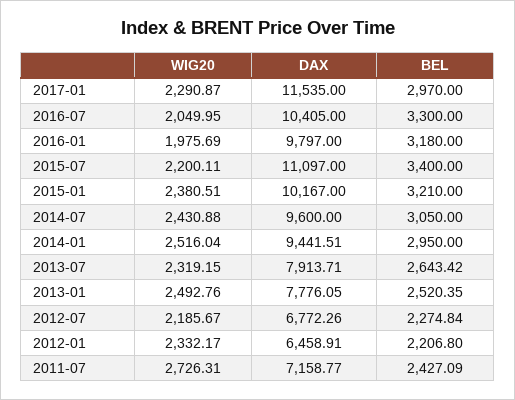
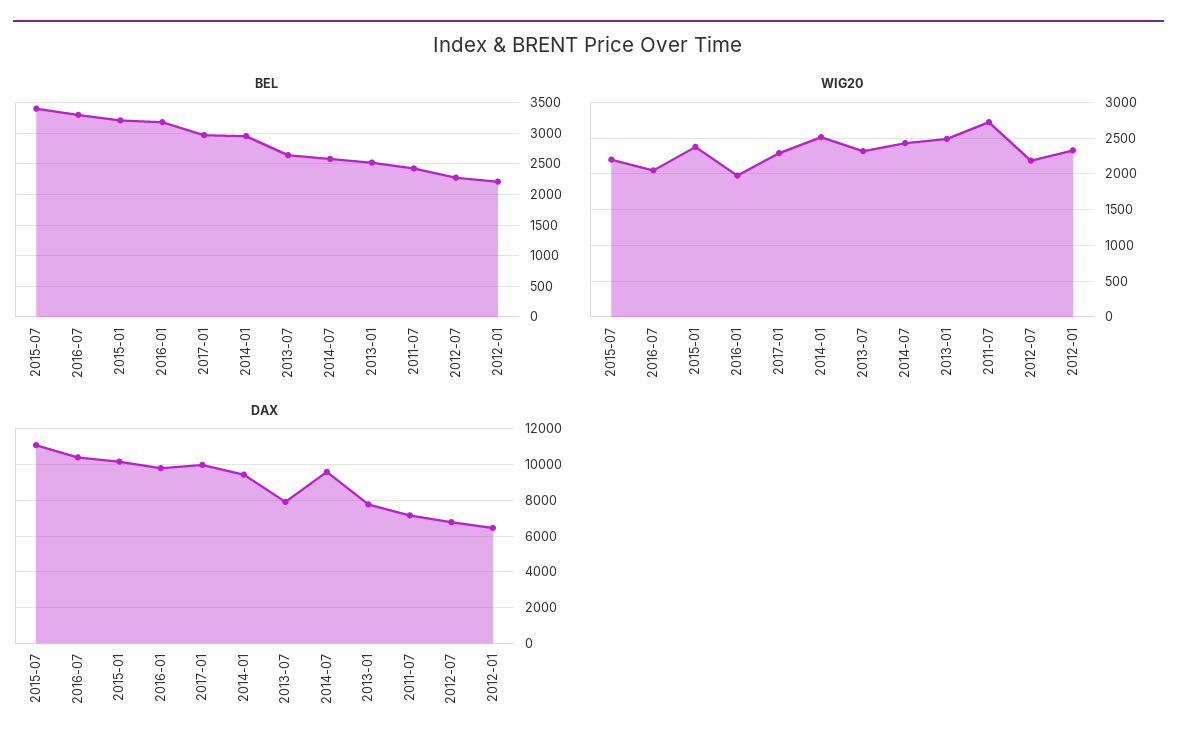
  {
    "WIG20": {
      "2017-01": 2290.87,
      "2016-07": 2049.95,
      "2016-01": 1975.69,
      "2015-07": 2200.11,
      "2015-01": 2380.51,
      "2014-07": 2430.88,
      "2014-01": 2516.04,
      "2013-07": 2319.15,
      "2013-01": 2492.76,
      "2012-07": 2185.67,
      "2012-01": 2332.17,
      "2011-07": 2726.31
    },
    "DAX": {
-     "2017-01": 11535,
+     "2017-01": 10000,
      "2016-07": 10405,
      "2016-01": 9797,
      "2015-07": 11097,
      "2015-01": 10167,
      "2014-07": 9600,
      "2014-01": 9441.51,
      "2013-07": 7913.71,
      "2013-01": 7776.05,
      "2012-07": 6772.26,
      "2012-01": 6458.91,
      "2011-07": 7158.77
    },
    "BEL": {
      "2017-01": 2970,
      "2016-07": 3300,
      "2016-01": 3180,
      "2015-07": 3400,
      "2015-01": 3210,
-     "2014-07": 3050,
+     "2014-07": 2600,
      "2014-01": 2950,
      "2013-07": 2643.42,
      "2013-01": 2520.35,
      "2012-07": 2274.84,
      "2012-01": 2206.8,
      "2011-07": 2427.09
    }
  }

